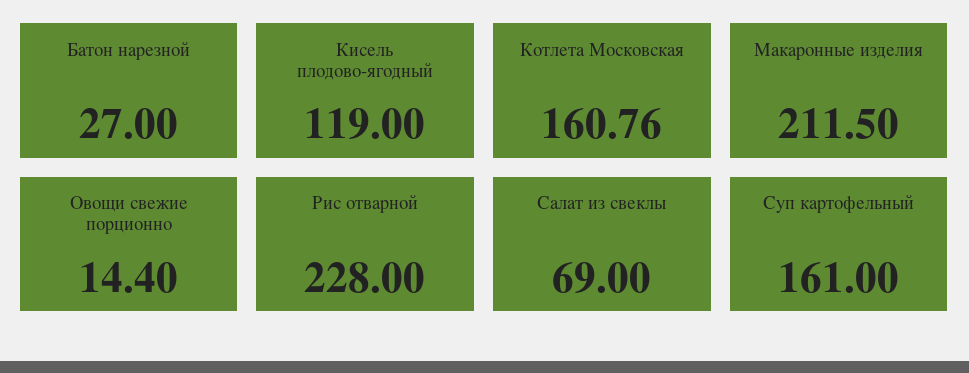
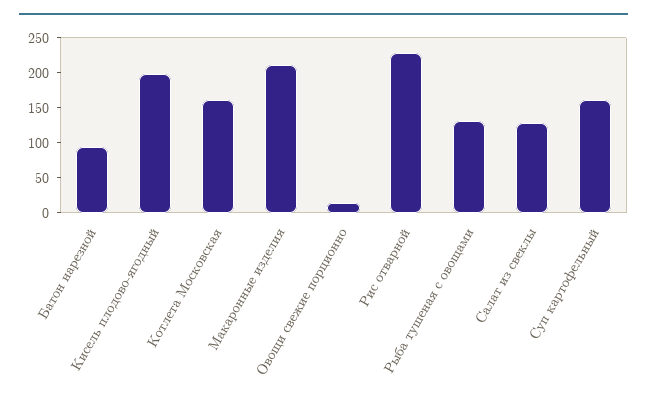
  {
-   "Батон нарезной": 27,
+   "Батон нарезной": 100,
-   "Кисель плодово-ягодный": 119,
+   "Кисель плодово-ягодный": 200,
    "Котлета Московская": 160.76,
    "Макаронные изделия": 211.5,
    "Овощи свежие порционно": 14.4,
    "Рис отварной": 228,
-   "Салат из свеклы": 69,
+   "Салат из свеклы": 125,
-   "Суп картофельный": 161
+   "Суп картофельный": 161,
+   "Рыба тушеная с овощами": 125
  }

